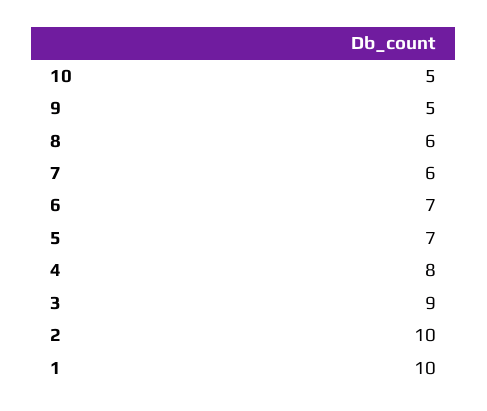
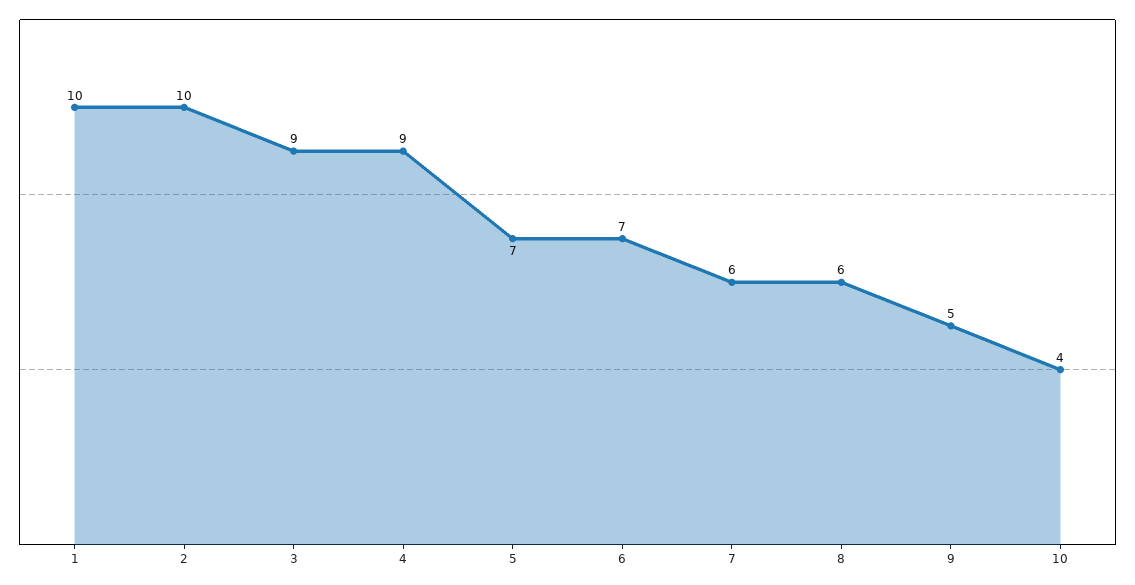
  {
-   "10": 5,
+   "10": 4,
    "9": 5,
    "8": 6,
    "7": 6,
    "6": 7,
    "5": 7,
-   "4": 8,
+   "4": 9,
    "3": 9,
    "2": 10,
    "1": 10
  }

